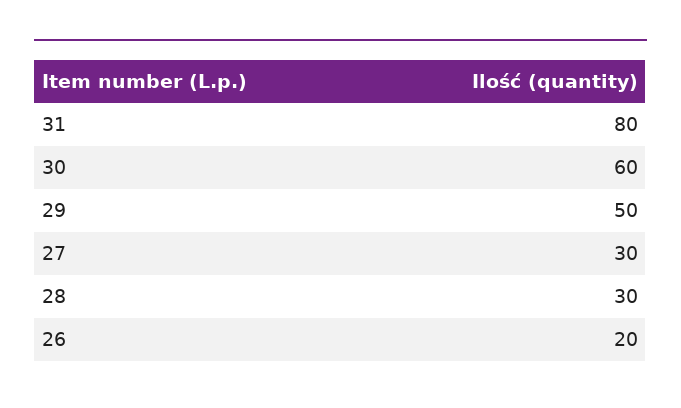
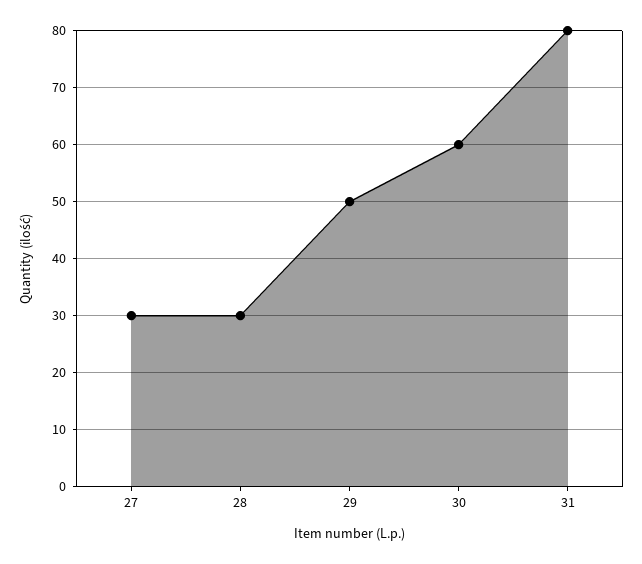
  {
    "31": 80,
    "30": 60,
    "29": 50,
    "27": 30,
-   "28": 30,
+   "28": 30
-   "26": 20
  }

